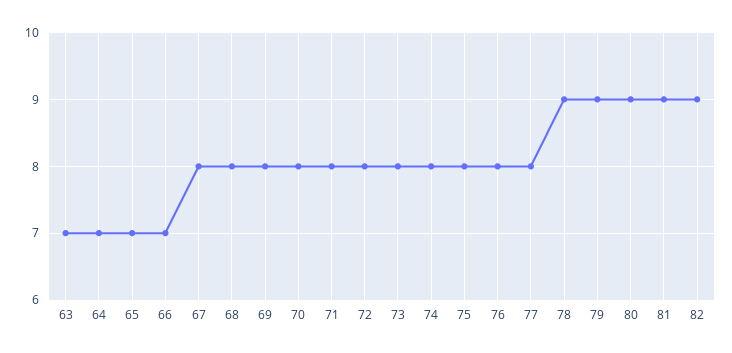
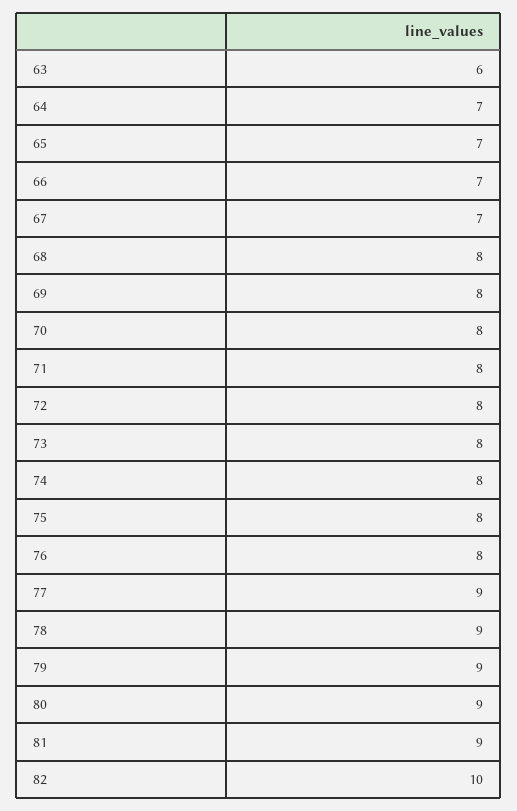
  {
-   "63": 7,
+   "63": 6,
    "64": 7,
    "65": 7,
    "66": 7,
-   "67": 8,
+   "67": 7,
    "68": 8,
    "69": 8,
    "70": 8,
    "71": 8,
    "72": 8,
    "73": 8,
    "74": 8,
    "75": 8,
    "76": 8,
-   "77": 8,
+   "77": 9,
    "78": 9,
    "79": 9,
    "80": 9,
    "81": 9,
-   "82": 9
+   "82": 10
  }

